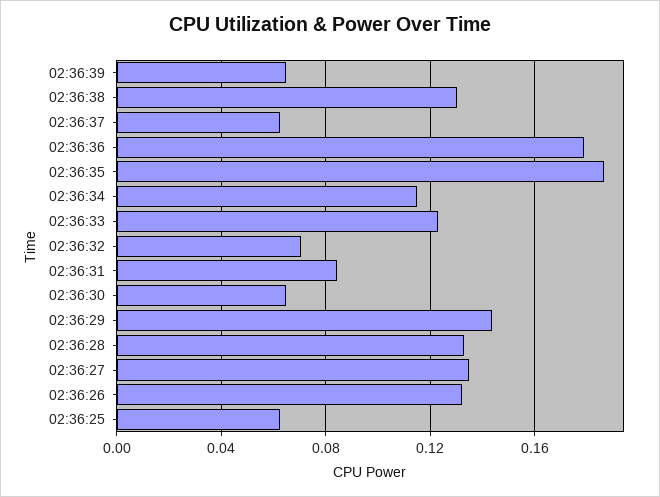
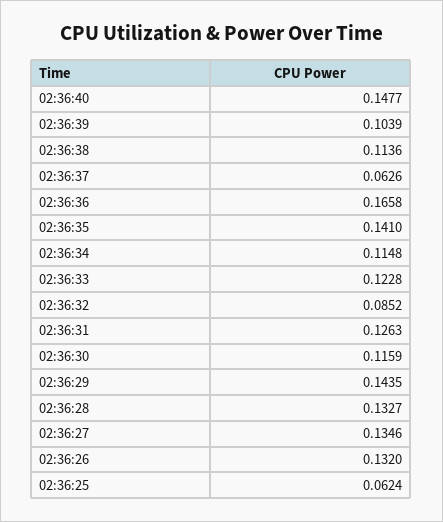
  {
-   "02:36:39": 0.065,
+   "02:36:39": 0.1039,
-   "02:36:38": 0.13,
+   "02:36:38": 0.1136,
    "02:36:37": 0.0626,
-   "02:36:36": 0.18,
+   "02:36:36": 0.1658,
-   "02:36:35": 0.185,
+   "02:36:35": 0.141,
    "02:36:34": 0.1148,
    "02:36:33": 0.1228,
-   "02:36:32": 0.07,
+   "02:36:32": 0.0852,
-   "02:36:31": 0.085,
+   "02:36:31": 0.1263,
-   "02:36:30": 0.065,
+   "02:36:30": 0.1159,
    "02:36:29": 0.1435,
    "02:36:28": 0.1327,
    "02:36:27": 0.1346,
    "02:36:26": 0.132,
-   "02:36:25": 0.0624
+   "02:36:25": 0.0624,
+   "02:36:40": 0.1477
  }

